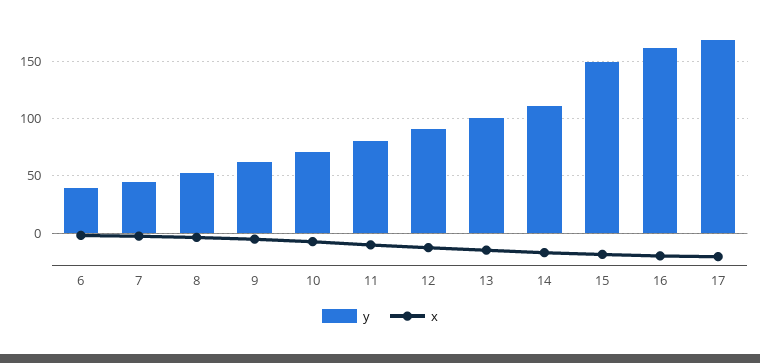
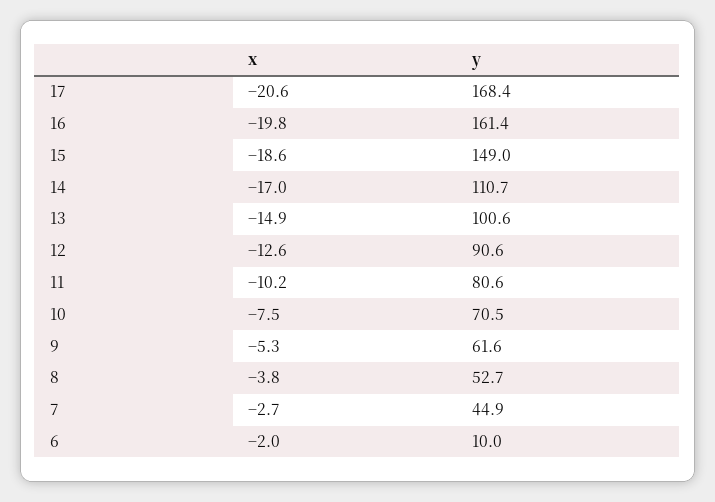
  {
    "y": {
-     "6": 40,
+     "6": 10,
      "7": 44.9,
      "8": 52.7,
      "9": 61.6,
      "10": 70.5,
      "11": 80.6,
      "12": 90.6,
      "13": 100.6,
      "14": 110.7,
      "15": 149,
      "16": 161.4,
      "17": 168.4
    },
    "x": {
      "6": -2,
      "7": -2.7,
      "8": -3.8,
      "9": -5.3,
      "10": -7.5,
      "11": -10.2,
      "12": -12.6,
      "13": -14.9,
      "14": -17,
      "15": -18.6,
      "16": -19.8,
      "17": -20.6
    }
  }

